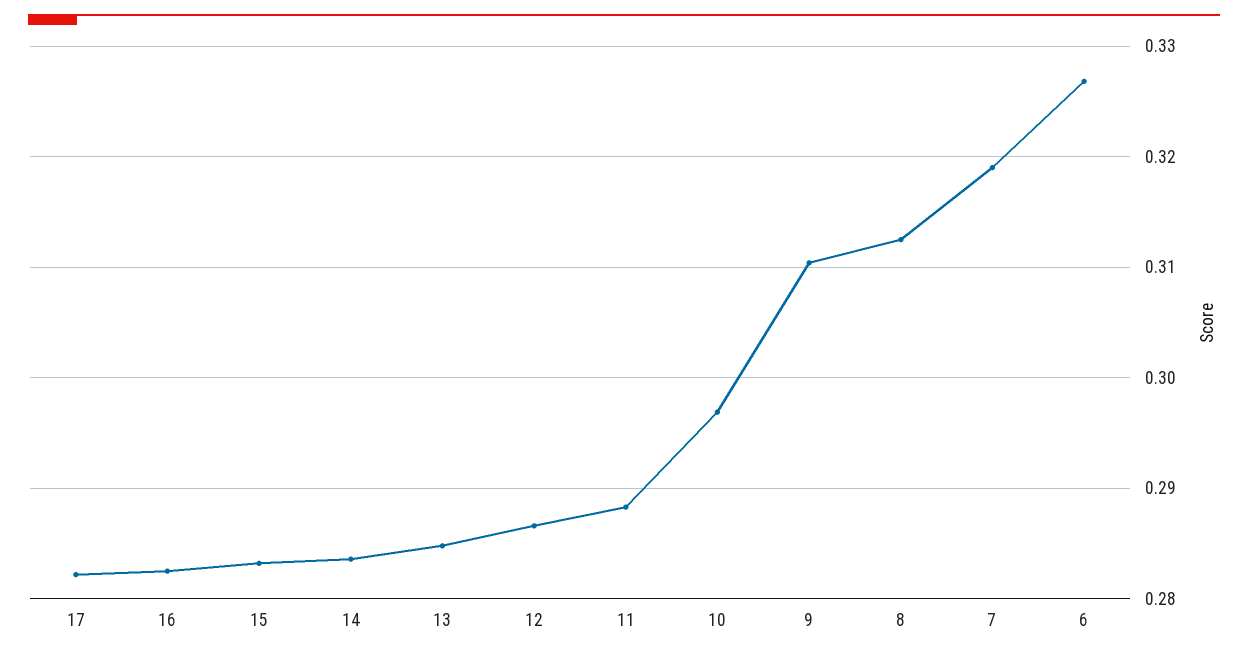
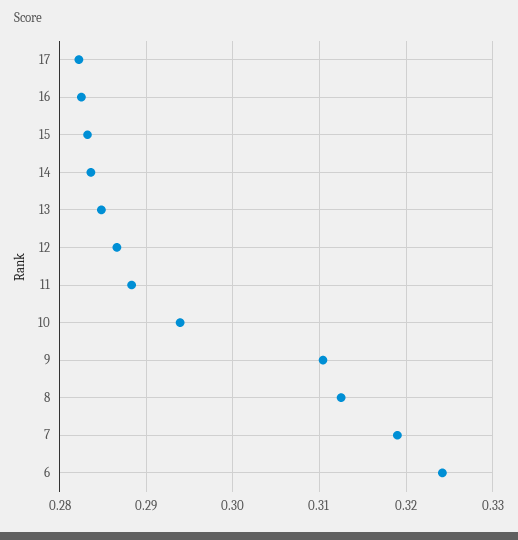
  {
    "17": 0.282,
    "16": 0.283,
    "15": 0.283,
    "14": 0.284,
    "13": 0.285,
    "12": 0.287,
    "11": 0.288,
-   "10": 0.297,
+   "10": 0.294,
    "9": 0.31,
    "8": 0.313,
    "7": 0.319,
-   "6": 0.327
+   "6": 0.324
  }

